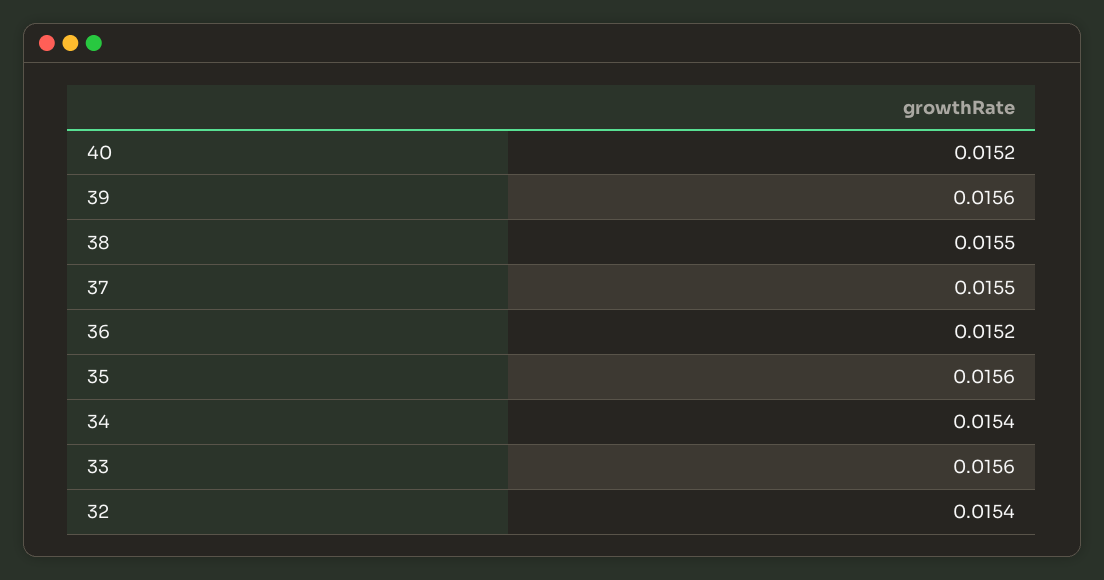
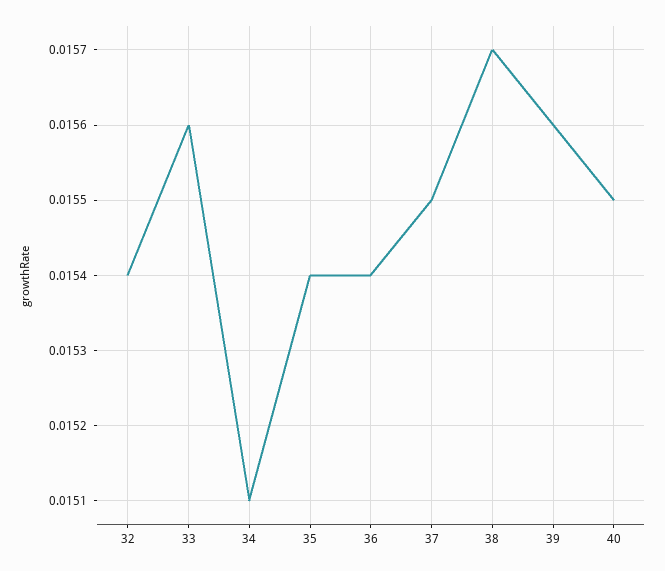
  {
-   "40": 0.0152,
+   "40": 0.0155,
    "39": 0.0156,
-   "38": 0.0155,
+   "38": 0.0157,
    "37": 0.0155,
-   "36": 0.0152,
+   "36": 0.0154,
-   "35": 0.0156,
+   "35": 0.0154,
-   "34": 0.0154,
+   "34": 0.0151,
    "33": 0.0156,
    "32": 0.0154
  }

